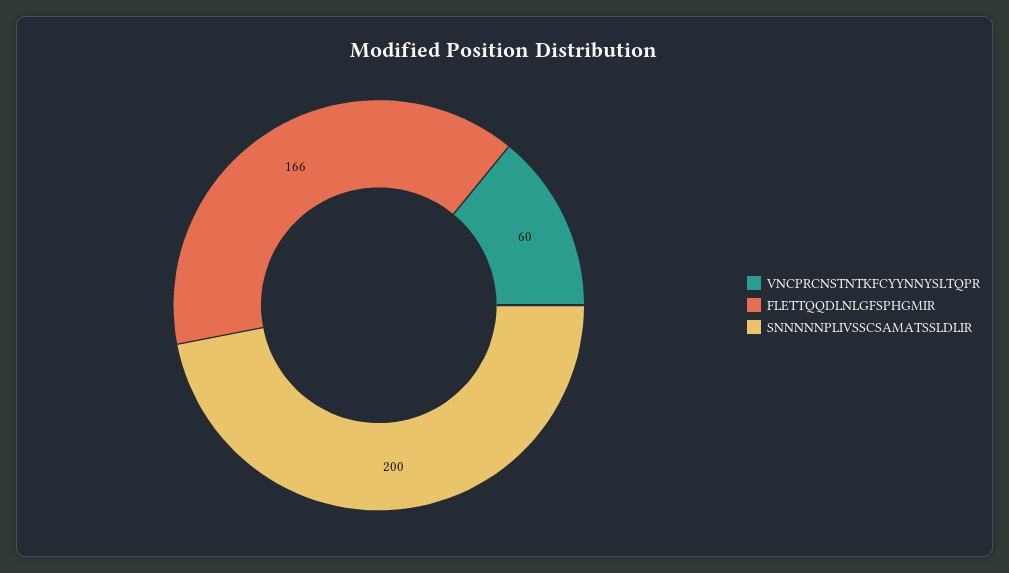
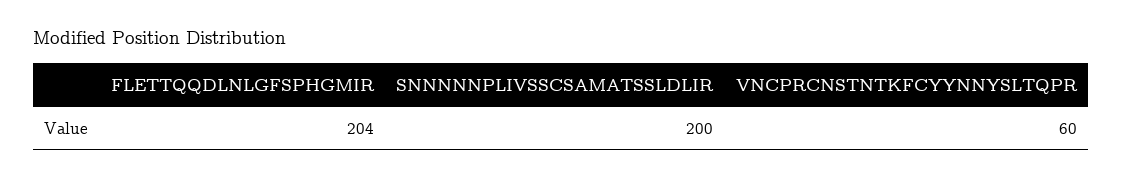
  {
    "VNCPRCNSTNTKFCYYNNYSLTQPR": 60,
-   "FLETTQQDLNLGFSPHGMIR": 166,
+   "FLETTQQDLNLGFSPHGMIR": 204,
    "SNNNNNPLIVSSCSAMATSSLDLIR": 200
  }

